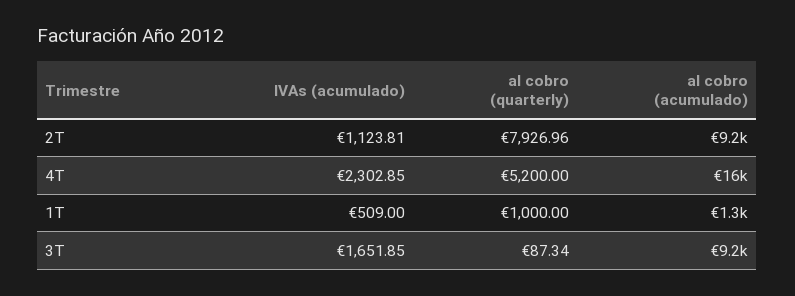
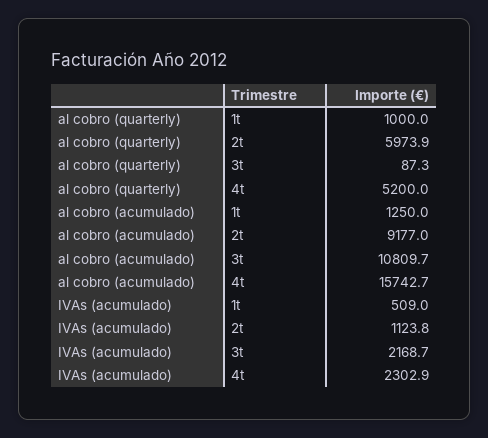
  {
    "IVAs (acumulado)": {
      "2T": 1123.81,
      "4T": 2302.85,
      "1T": 509,
-     "3T": 1651.85
+     "3T": 2168.7
    },
    "al cobro (quarterly)": {
-     "2T": 7926.96,
+     "2T": 5973.9,
      "4T": 5200,
      "1T": 1000,
      "3T": 87.34
    },
    "al cobro (acumulado)": {
      "2T": 9177,
      "4T": 15742.7,
      "1T": 1250,
-     "3T": 9200
+     "3T": 10809.7
    }
  }

